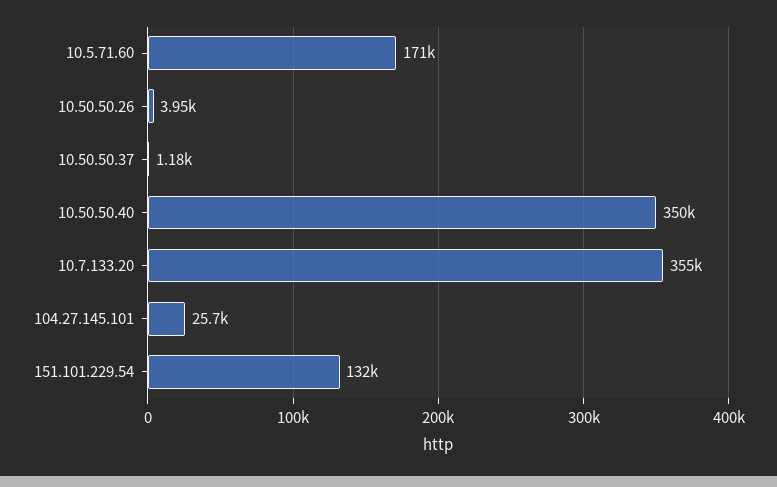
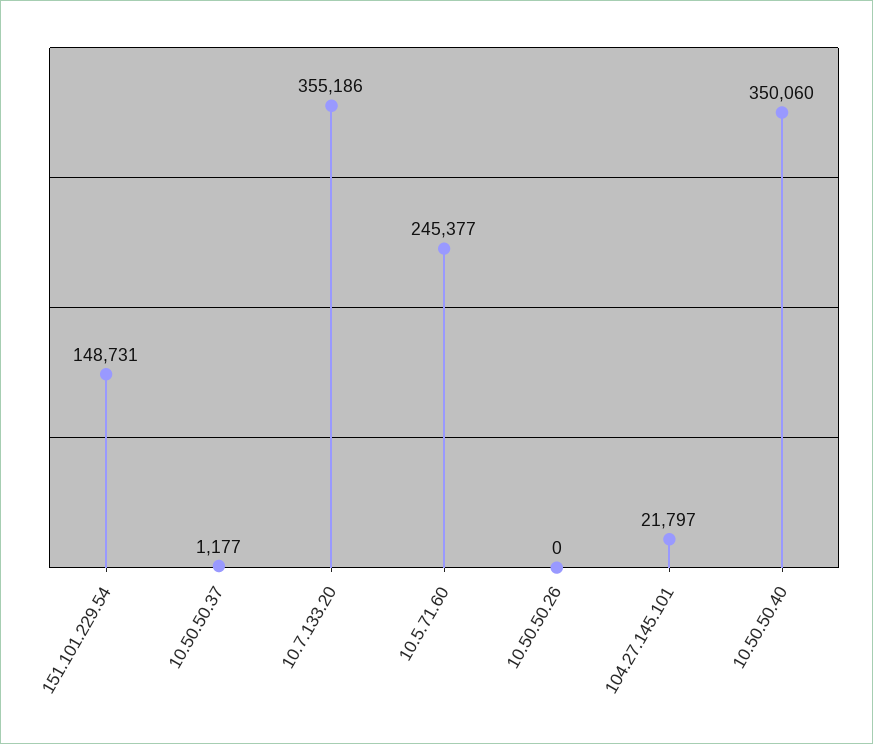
  {
-   "10.5.71.60": 171000,
+   "10.5.71.60": 245377,
-   "10.50.50.26": 3950,
+   "10.50.50.26": 0,
    "10.50.50.37": 1177,
    "10.50.50.40": 350060,
    "10.7.133.20": 355186,
-   "104.27.145.101": 25700,
+   "104.27.145.101": 21797,
-   "151.101.229.54": 132000
+   "151.101.229.54": 148731
  }

